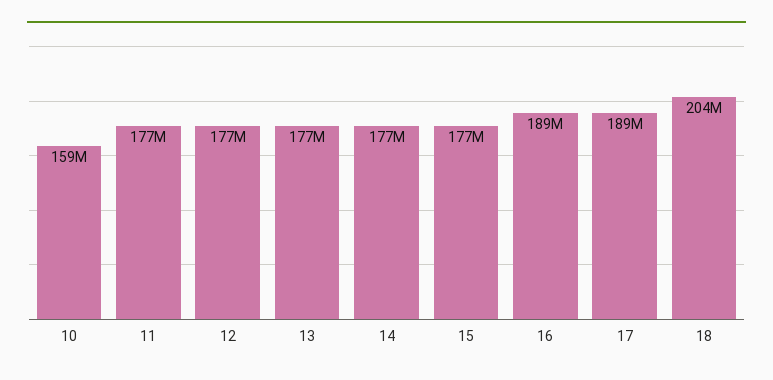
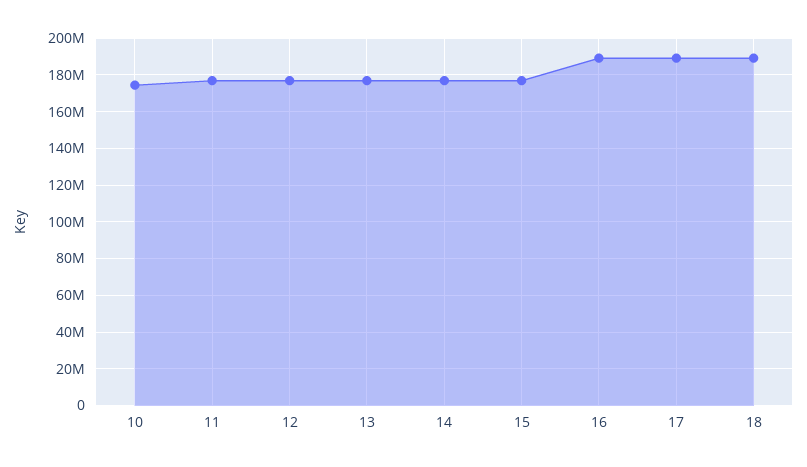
  {
-   "10": 159000000,
+   "10": 175000000,
    "11": 177000000,
    "12": 177000000,
    "13": 177000000,
    "14": 177000000,
    "15": 177000000,
    "16": 189000000,
    "17": 189000000,
-   "18": 204000000
+   "18": 190000000
  }

